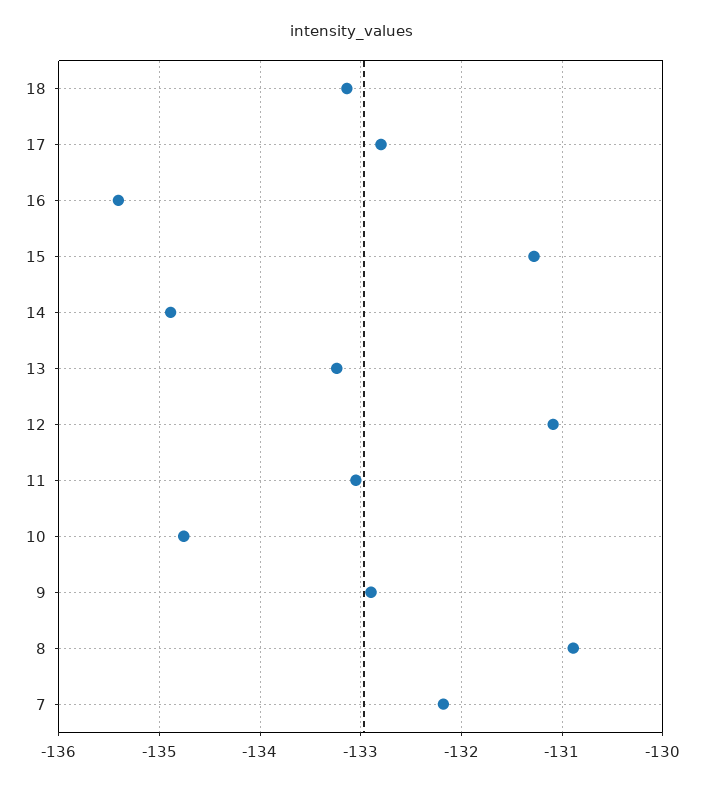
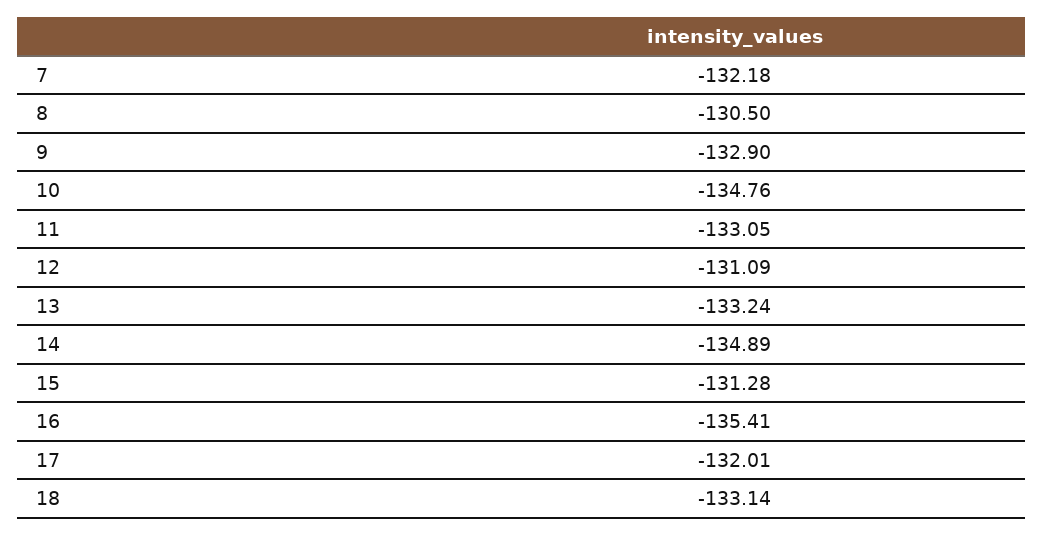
  {
    "18": -133.14,
-   "17": -132.8,
+   "17": -132.01,
    "16": -135.41,
    "15": -131.28,
    "14": -134.89,
    "13": -133.24,
    "12": -131.09,
    "11": -133.05,
    "10": -134.76,
    "9": -132.9,
-   "8": -130.9,
+   "8": -130.5,
    "7": -132.18
  }

